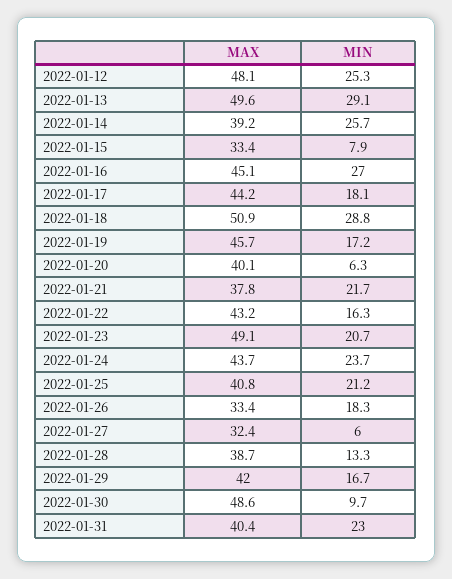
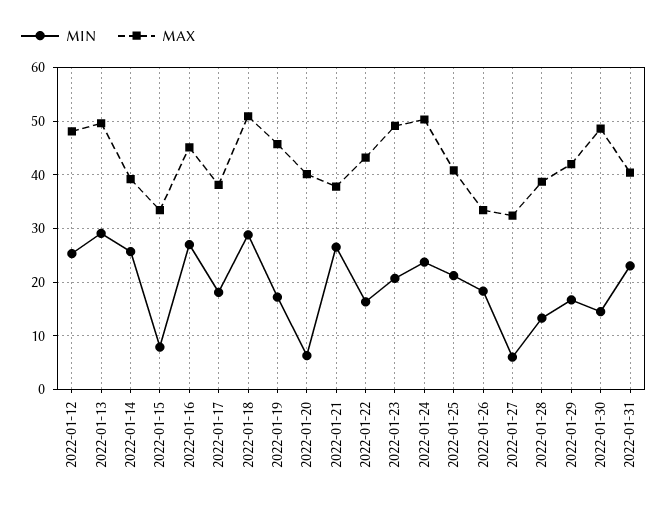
  {
    "MAX": {
      "2022-01-12": 48.1,
      "2022-01-13": 49.6,
      "2022-01-14": 39.2,
      "2022-01-15": 33.4,
      "2022-01-16": 45.1,
-     "2022-01-17": 44.2,
+     "2022-01-17": 38,
      "2022-01-18": 50.9,
      "2022-01-19": 45.7,
      "2022-01-20": 40.1,
      "2022-01-21": 37.8,
      "2022-01-22": 43.2,
      "2022-01-23": 49.1,
-     "2022-01-24": 43.7,
+     "2022-01-24": 50,
      "2022-01-25": 40.8,
      "2022-01-26": 33.4,
      "2022-01-27": 32.4,
      "2022-01-28": 38.7,
      "2022-01-29": 42,
      "2022-01-30": 48.6,
      "2022-01-31": 40.4
    },
    "MIN": {
      "2022-01-12": 25.3,
      "2022-01-13": 29.1,
      "2022-01-14": 25.7,
      "2022-01-15": 7.9,
      "2022-01-16": 27,
      "2022-01-17": 18.1,
      "2022-01-18": 28.8,
      "2022-01-19": 17.2,
      "2022-01-20": 6.3,
-     "2022-01-21": 21.7,
+     "2022-01-21": 26,
      "2022-01-22": 16.3,
      "2022-01-23": 20.7,
      "2022-01-24": 23.7,
      "2022-01-25": 21.2,
      "2022-01-26": 18.3,
      "2022-01-27": 6,
      "2022-01-28": 13.3,
      "2022-01-29": 16.7,
-     "2022-01-30": 9.7,
+     "2022-01-30": 14,
      "2022-01-31": 23
    }
  }

